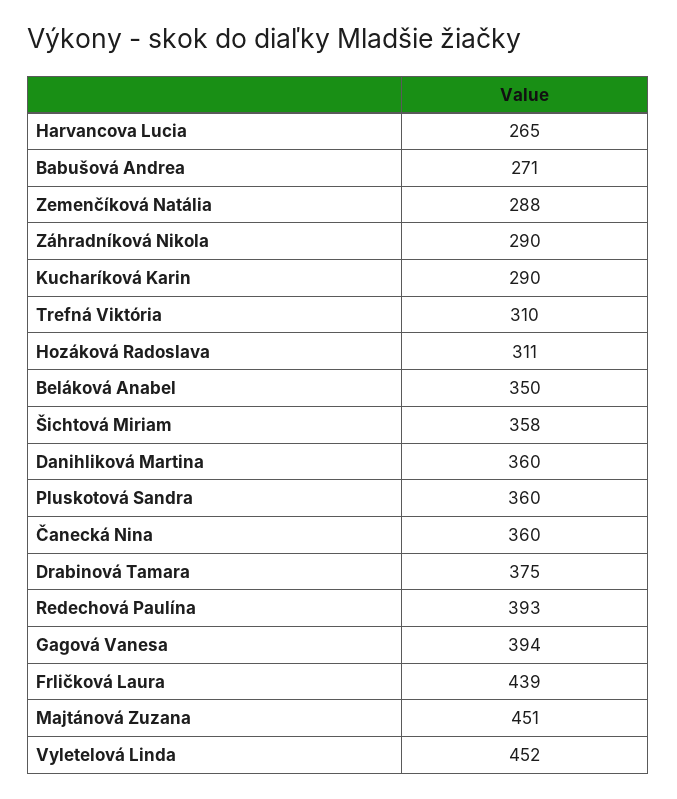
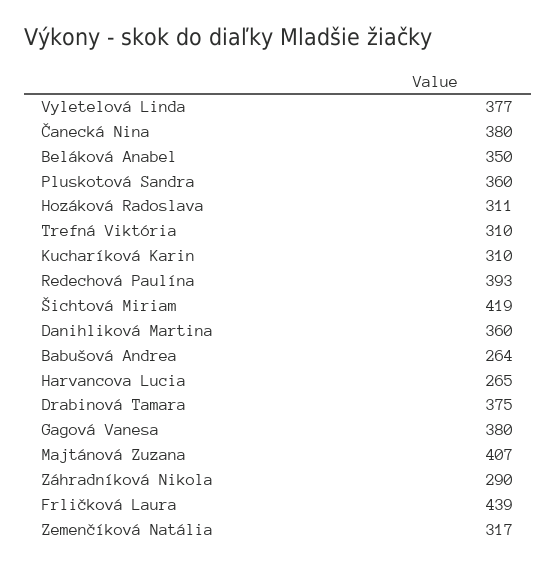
  {
    "Harvancova Lucia": 265,
-   "Babušová Andrea": 271,
+   "Babušová Andrea": 264,
-   "Zemenčíková Natália": 288,
+   "Zemenčíková Natália": 317,
    "Záhradníková Nikola": 290,
-   "Kucharíková Karin": 290,
+   "Kucharíková Karin": 310,
    "Trefná Viktória": 310,
    "Hozáková Radoslava": 311,
    "Beláková Anabel": 350,
-   "Šichtová Miriam": 358,
+   "Šichtová Miriam": 419,
    "Danihliková Martina": 360,
    "Pluskotová Sandra": 360,
-   "Čanecká Nina": 360,
+   "Čanecká Nina": 380,
    "Drabinová Tamara": 375,
    "Redechová Paulína": 393,
-   "Gagová Vanesa": 394,
+   "Gagová Vanesa": 380,
    "Frličková Laura": 439,
-   "Majtánová Zuzana": 451,
+   "Majtánová Zuzana": 407,
-   "Vyletelová Linda": 452
+   "Vyletelová Linda": 377
  }

